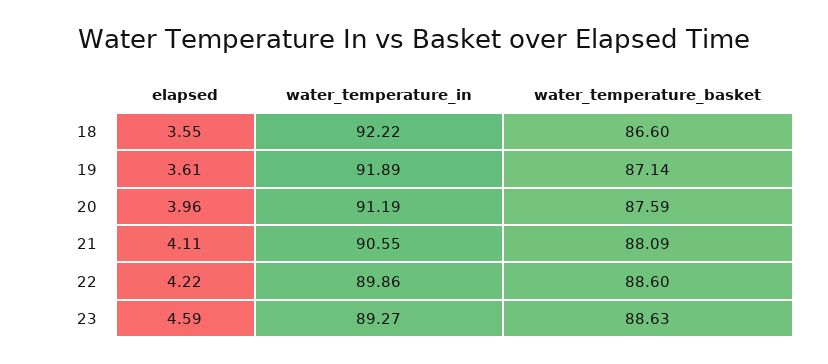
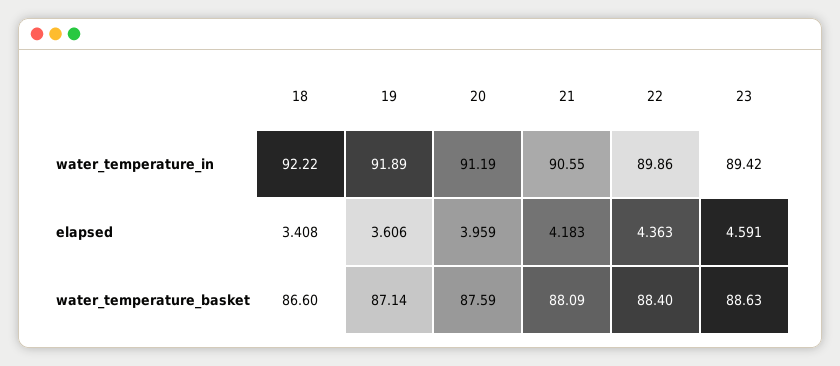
  {
    "elapsed": {
-     "18": 3.55,
+     "18": 3.408,
      "19": 3.606,
      "20": 3.959,
-     "21": 4.11,
+     "21": 4.183,
-     "22": 4.22,
+     "22": 4.363,
      "23": 4.591
    },
    "water_temperature_in": {
      "18": 92.22,
      "19": 91.89,
      "20": 91.19,
      "21": 90.55,
      "22": 89.86,
-     "23": 89.27
+     "23": 89.42
    },
    "water_temperature_basket": {
      "18": 86.6,
      "19": 87.14,
      "20": 87.59,
      "21": 88.09,
-     "22": 88.6,
+     "22": 88.4,
      "23": 88.63
    }
  }

